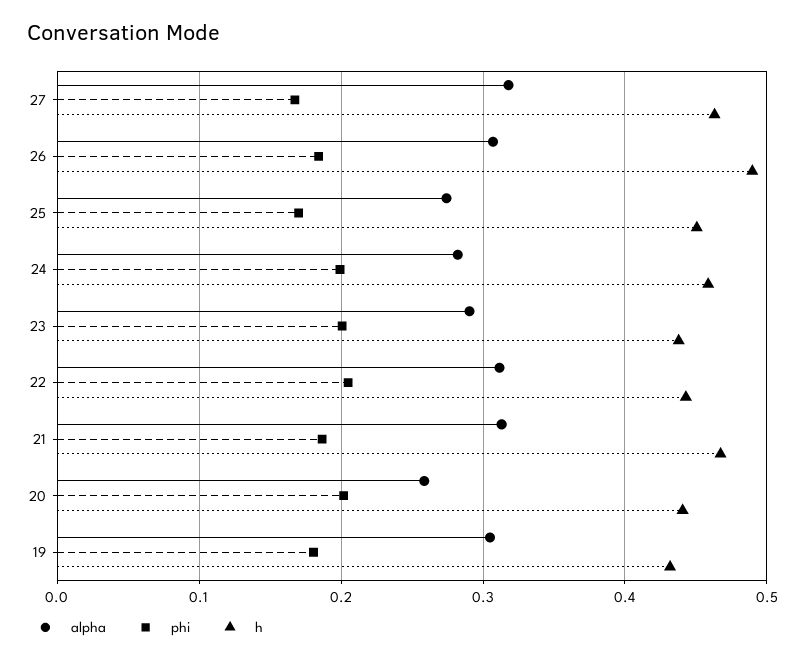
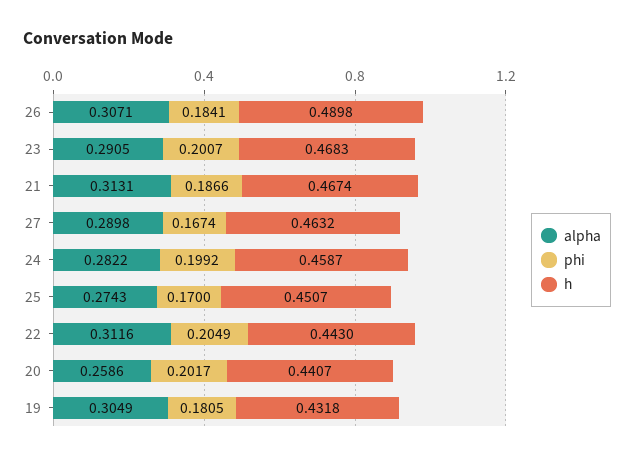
  {
    "alpha": {
-     "27": 0.32,
+     "27": 0.2898,
      "26": 0.3071,
      "25": 0.2743,
      "24": 0.2822,
      "23": 0.2905,
      "22": 0.3116,
      "21": 0.3131,
      "20": 0.2586,
      "19": 0.3049
    },
    "phi": {
      "27": 0.1674,
      "26": 0.1841,
      "25": 0.17,
      "24": 0.1992,
      "23": 0.2007,
      "22": 0.2049,
      "21": 0.1866,
      "20": 0.2017,
      "19": 0.1805
    },
    "h": {
      "27": 0.4632,
      "26": 0.4898,
      "25": 0.4507,
      "24": 0.4587,
-     "23": 0.44,
+     "23": 0.4683,
      "22": 0.443,
      "21": 0.4674,
      "20": 0.4407,
      "19": 0.4318
    }
  }

